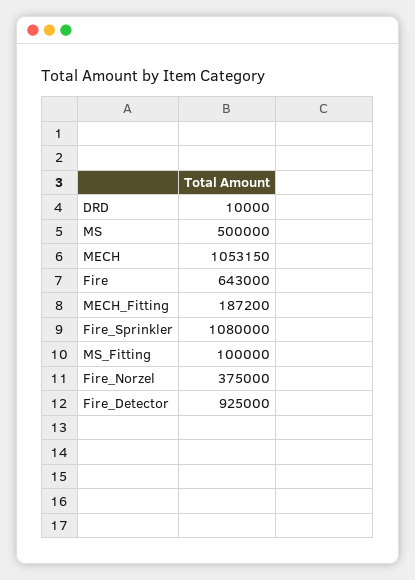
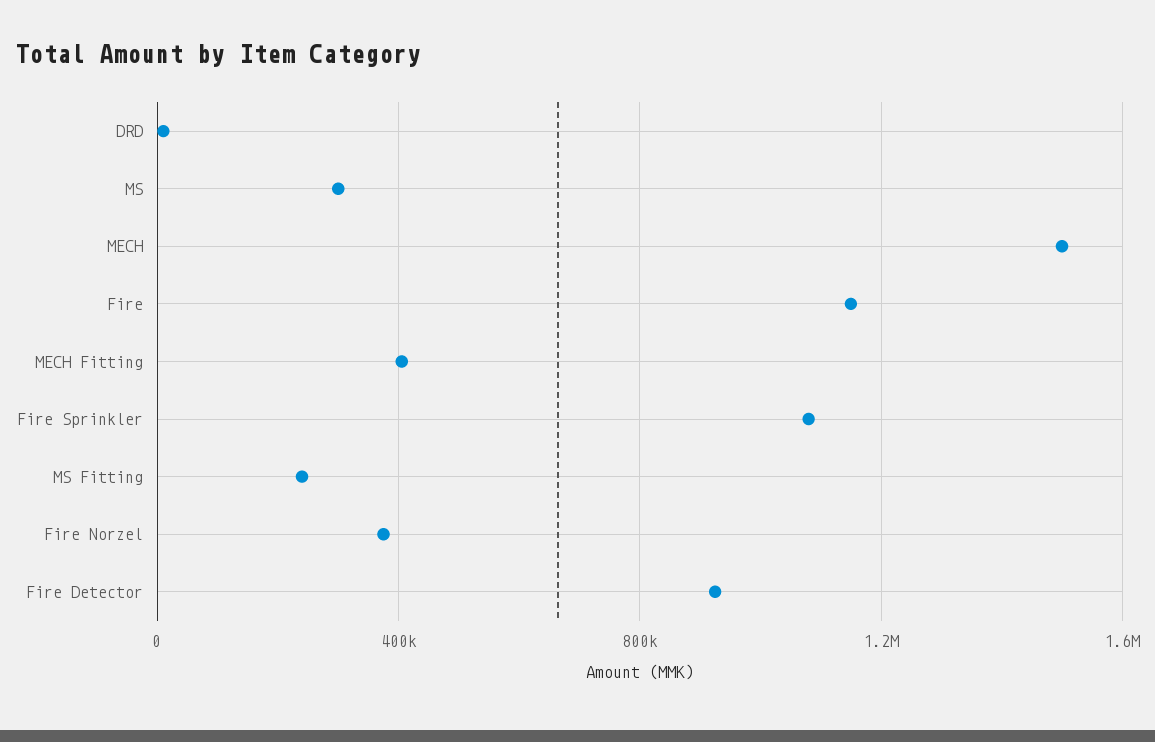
  {
    "DRD": 10000,
-   "MS": 500000,
+   "MS": 300000,
-   "MECH": 1053150,
+   "MECH": 1500000,
-   "Fire": 643000,
+   "Fire": 1150000,
-   "MECH_Fitting": 187200,
+   "MECH_Fitting": 400000,
    "Fire_Sprinkler": 1080000,
-   "MS_Fitting": 100000,
+   "MS_Fitting": 250000,
    "Fire_Norzel": 375000,
    "Fire_Detector": 925000
  }

